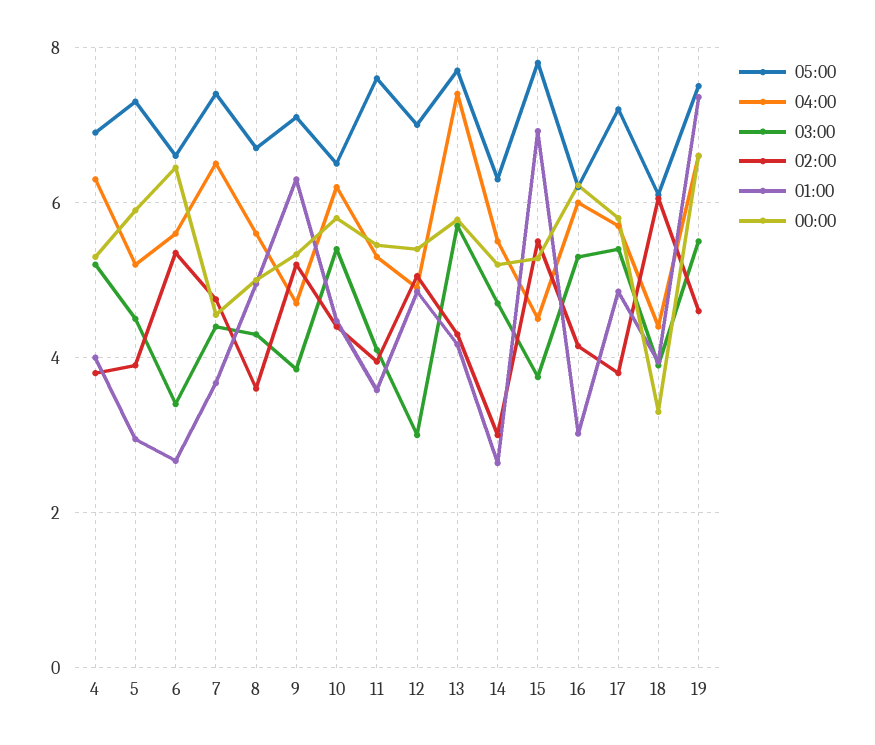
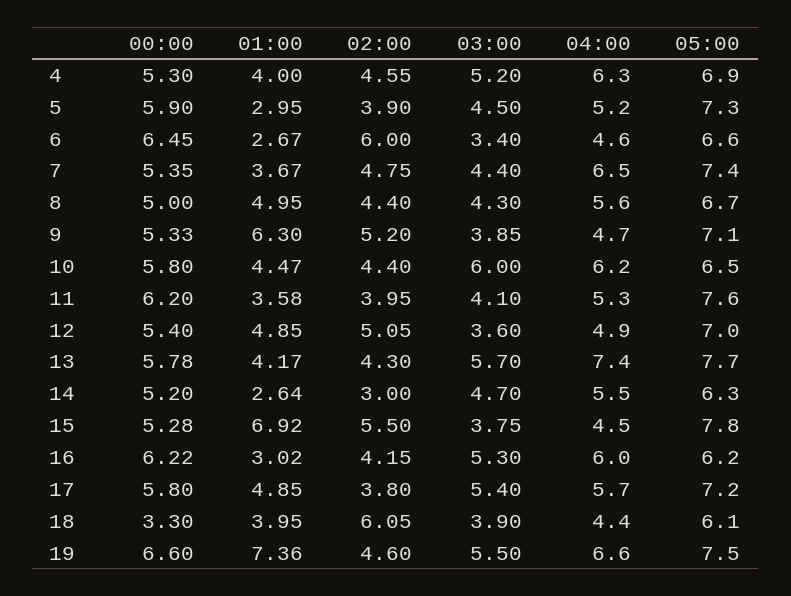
  {
    "05:00": {
      "4": 6.9,
      "5": 7.3,
      "6": 6.6,
      "7": 7.4,
      "8": 6.7,
      "9": 7.1,
      "10": 6.5,
      "11": 7.6,
      "12": 7,
      "13": 7.7,
      "14": 6.3,
      "15": 7.8,
      "16": 6.2,
      "17": 7.2,
      "18": 6.1,
      "19": 7.5
    },
    "04:00": {
      "4": 6.3,
      "5": 5.2,
-     "6": 5.6,
+     "6": 4.6,
      "7": 6.5,
      "8": 5.6,
      "9": 4.7,
      "10": 6.2,
      "11": 5.3,
      "12": 4.9,
      "13": 7.4,
      "14": 5.5,
      "15": 4.5,
      "16": 6,
      "17": 5.7,
      "18": 4.4,
      "19": 6.6
    },
    "03:00": {
      "4": 5.2,
      "5": 4.5,
      "6": 3.4,
      "7": 4.4,
      "8": 4.3,
      "9": 3.85,
-     "10": 5.4,
+     "10": 6,
      "11": 4.1,
-     "12": 3,
+     "12": 3.6,
      "13": 5.7,
      "14": 4.7,
      "15": 3.75,
      "16": 5.3,
      "17": 5.4,
      "18": 3.9,
      "19": 5.5
    },
    "02:00": {
-     "4": 3.8,
+     "4": 4.55,
      "5": 3.9,
-     "6": 5.4,
+     "6": 6,
      "7": 4.75,
-     "8": 3.6,
+     "8": 4.4,
      "9": 5.2,
      "10": 4.4,
      "11": 3.95,
      "12": 5.05,
      "13": 4.3,
      "14": 3,
      "15": 5.5,
      "16": 4.15,
      "17": 3.8,
      "18": 6.05,
      "19": 4.6
    },
    "01:00": {
      "4": 4,
      "5": 2.95,
      "6": 2.67,
      "7": 3.67,
      "8": 4.95,
      "9": 6.3,
      "10": 4.47,
      "11": 3.58,
      "12": 4.85,
      "13": 4.17,
      "14": 2.64,
      "15": 6.92,
      "16": 3.02,
      "17": 4.85,
      "18": 3.95,
      "19": 7.36
    },
    "00:00": {
      "4": 5.3,
      "5": 5.9,
      "6": 6.45,
-     "7": 4.6,
+     "7": 5.35,
      "8": 5,
      "9": 5.33,
      "10": 5.8,
-     "11": 5.4,
+     "11": 6.2,
      "12": 5.4,
      "13": 5.78,
      "14": 5.2,
      "15": 5.28,
      "16": 6.22,
      "17": 5.8,
      "18": 3.3,
      "19": 6.6
    }
  }

